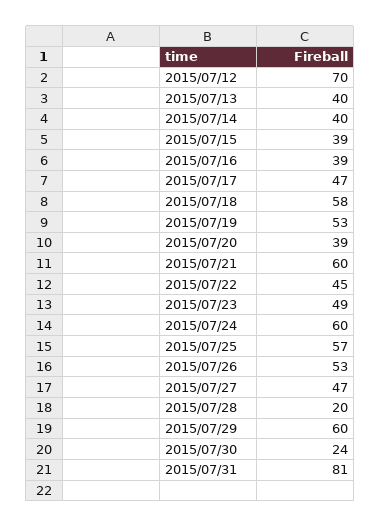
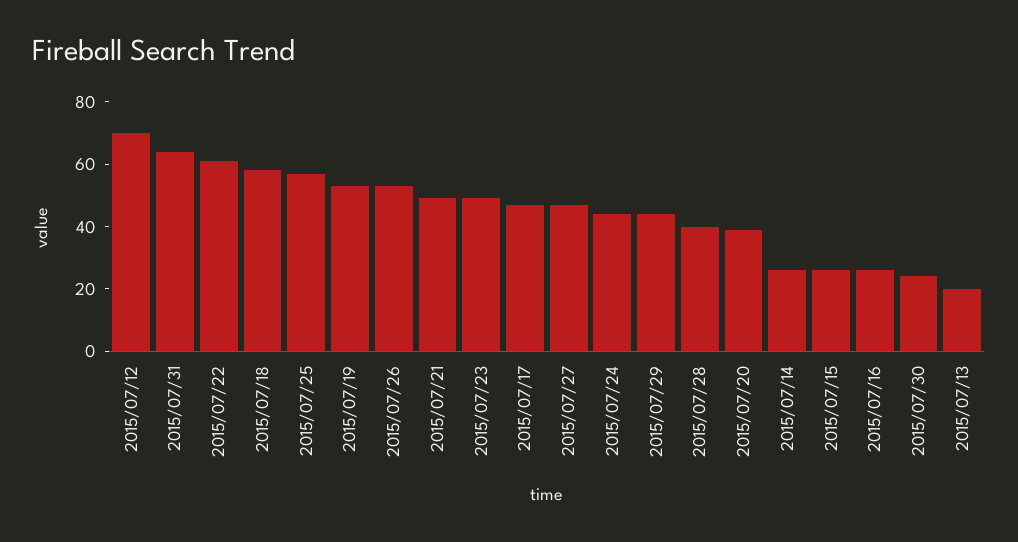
  {
    "2015/07/12": 70,
-   "2015/07/13": 40,
+   "2015/07/13": 20,
-   "2015/07/14": 40,
+   "2015/07/14": 25,
-   "2015/07/15": 39,
+   "2015/07/15": 25,
-   "2015/07/16": 39,
+   "2015/07/16": 25,
    "2015/07/17": 47,
    "2015/07/18": 58,
    "2015/07/19": 53,
    "2015/07/20": 39,
-   "2015/07/21": 60,
+   "2015/07/21": 50,
-   "2015/07/22": 45,
+   "2015/07/22": 60,
    "2015/07/23": 49,
-   "2015/07/24": 60,
+   "2015/07/24": 45,
    "2015/07/25": 57,
    "2015/07/26": 53,
    "2015/07/27": 47,
-   "2015/07/28": 20,
+   "2015/07/28": 40,
-   "2015/07/29": 60,
+   "2015/07/29": 45,
    "2015/07/30": 24,
-   "2015/07/31": 81
+   "2015/07/31": 65
  }

